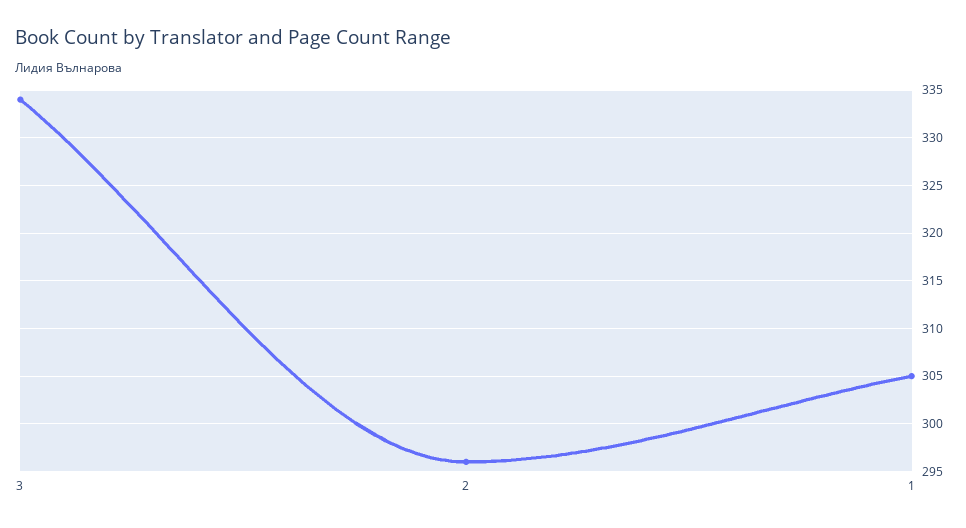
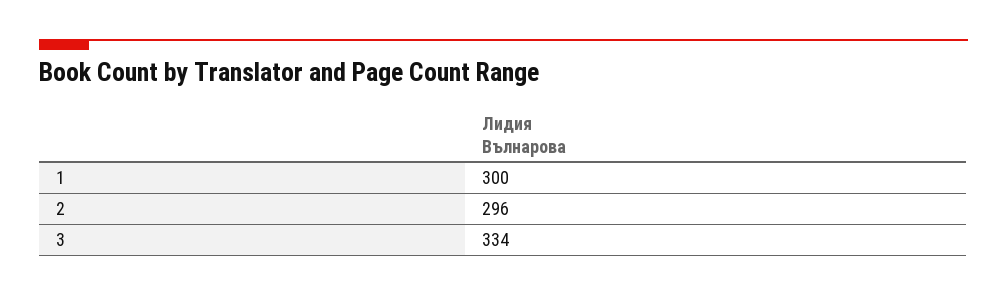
  {
    "3": 334,
    "2": 296,
-   "1": 305
+   "1": 300
  }

